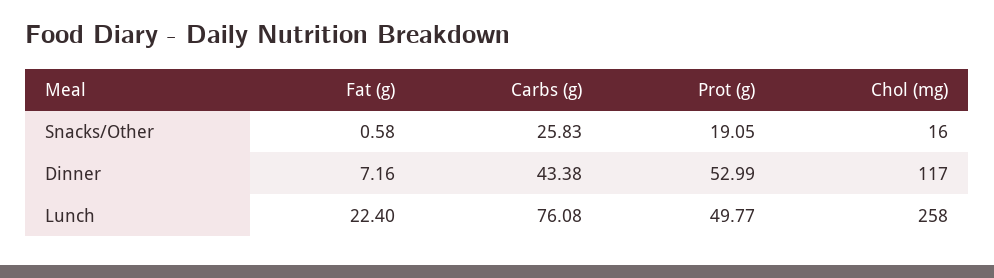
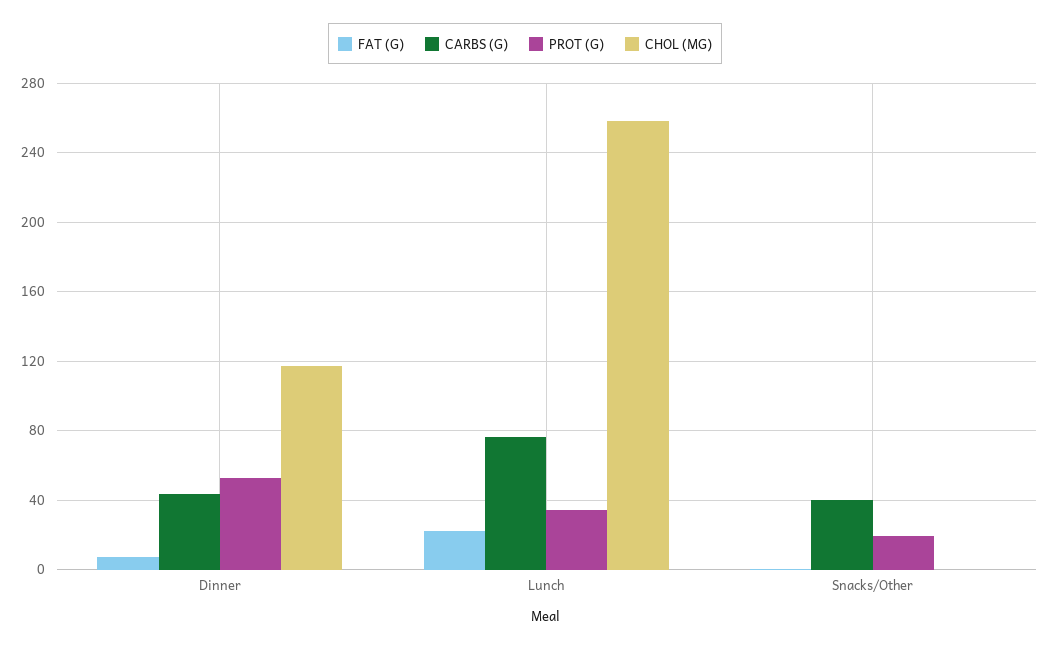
  {
    "Fat (g)": {
      "Snacks/Other": 0.58,
      "Dinner": 7.16,
      "Lunch": 22.4
    },
    "Carbs (g)": {
-     "Snacks/Other": 25.83,
+     "Snacks/Other": 40,
      "Dinner": 43.38,
      "Lunch": 76.08
    },
    "Prot (g)": {
      "Snacks/Other": 19.05,
      "Dinner": 52.99,
-     "Lunch": 49.77
+     "Lunch": 35
    },
    "Chol (mg)": {
-     "Snacks/Other": 16,
+     "Snacks/Other": 0,
      "Dinner": 117,
      "Lunch": 258
    }
  }

